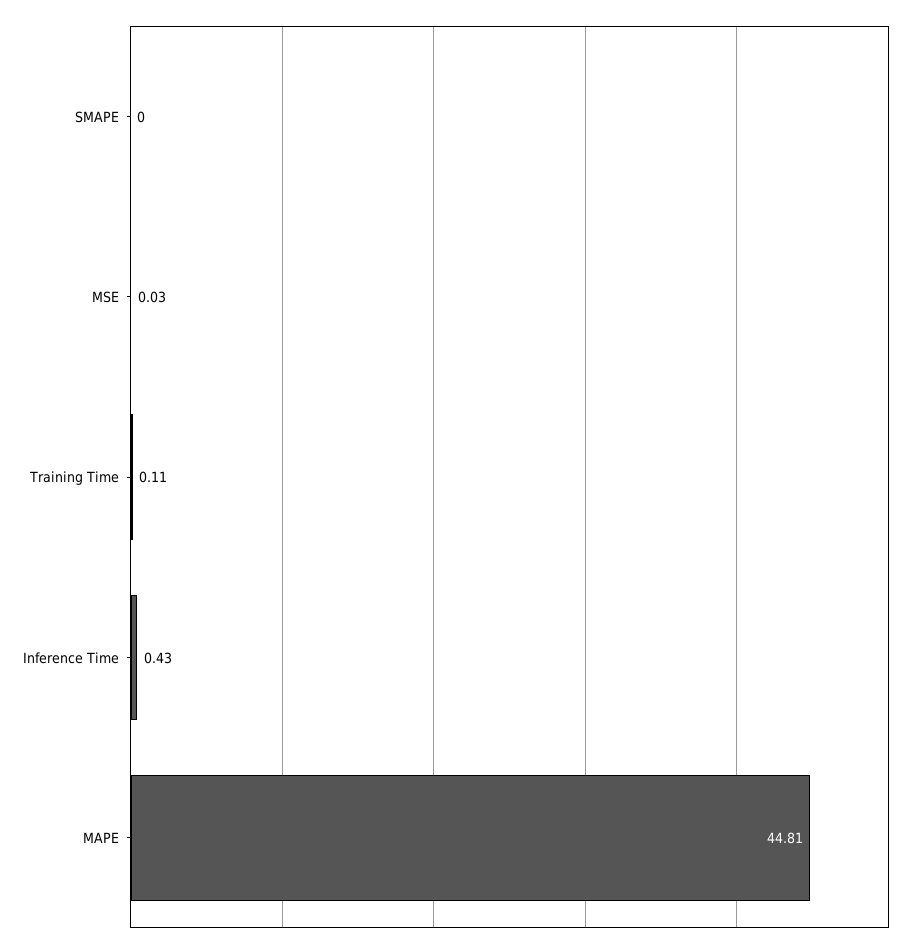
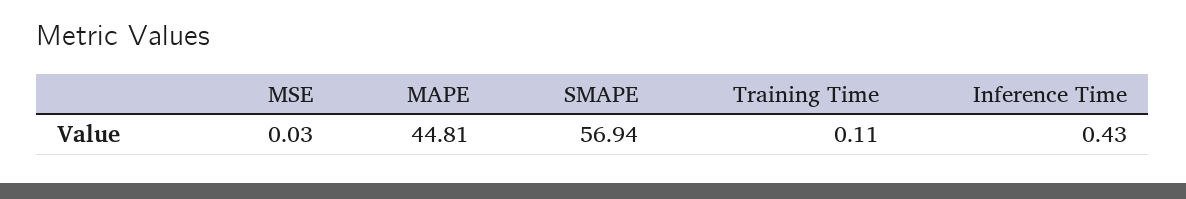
  {
-   "SMAPE": 0,
+   "SMAPE": 56.94,
    "MSE": 0.03,
    "Training Time": 0.11,
    "Inference Time": 0.43,
    "MAPE": 44.81
  }

